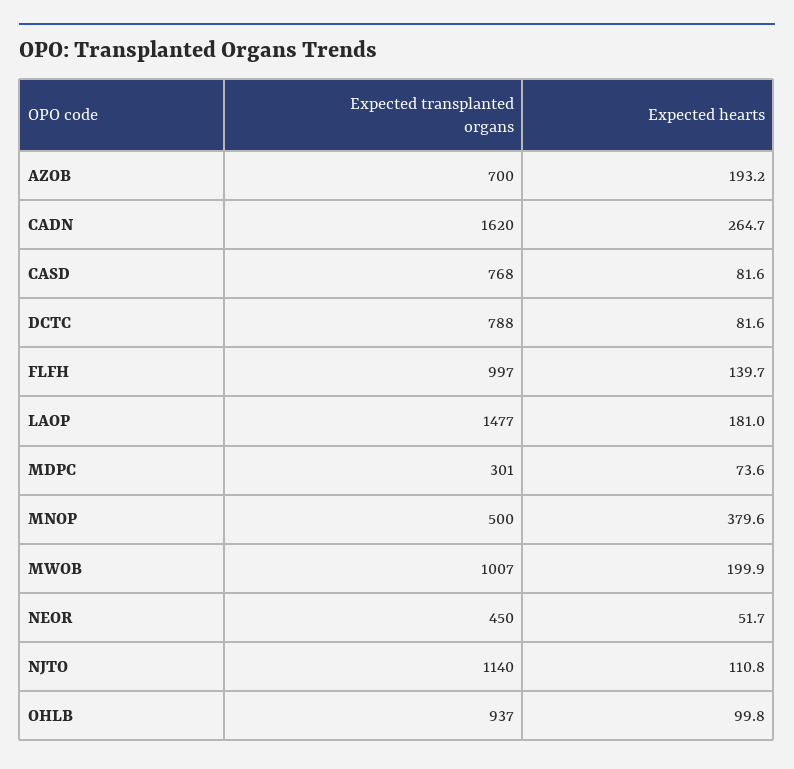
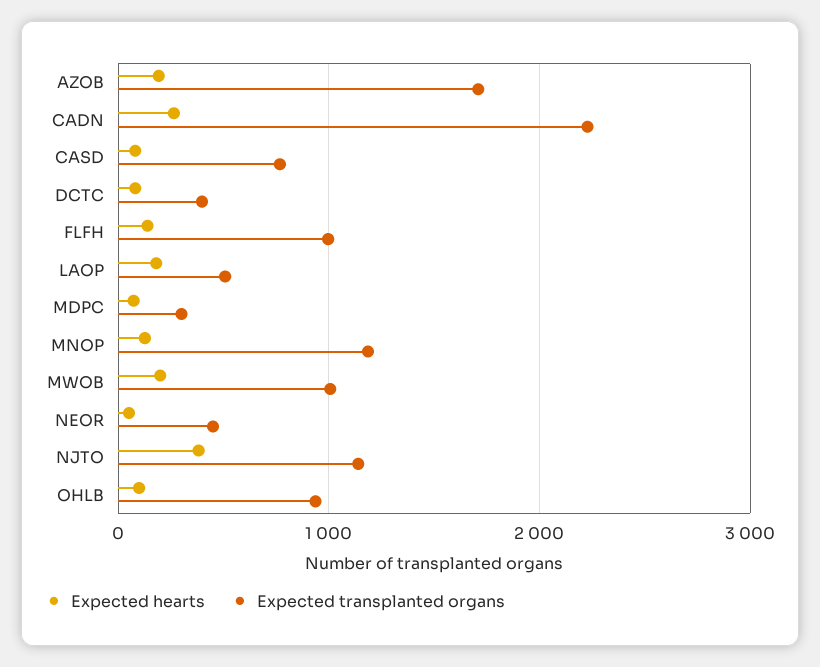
  {
    "Expected transplanted organs": {
-     "AZOB": 700,
+     "AZOB": 1700,
-     "CADN": 1620,
+     "CADN": 2200,
      "CASD": 768,
-     "DCTC": 788,
+     "DCTC": 400,
      "FLFH": 997,
-     "LAOP": 1477,
+     "LAOP": 500,
      "MDPC": 301,
-     "MNOP": 500,
+     "MNOP": 1200,
      "MWOB": 1007,
      "NEOR": 450,
      "NJTO": 1140,
      "OHLB": 937
    },
    "Expected hearts": {
      "AZOB": 193.2,
      "CADN": 264.7,
      "CASD": 81.6,
      "DCTC": 81.6,
      "FLFH": 139.7,
      "LAOP": 181,
      "MDPC": 73.6,
-     "MNOP": 379.6,
+     "MNOP": 100,
      "MWOB": 199.9,
      "NEOR": 51.7,
-     "NJTO": 110.8,
+     "NJTO": 400,
      "OHLB": 99.8
    }
  }

